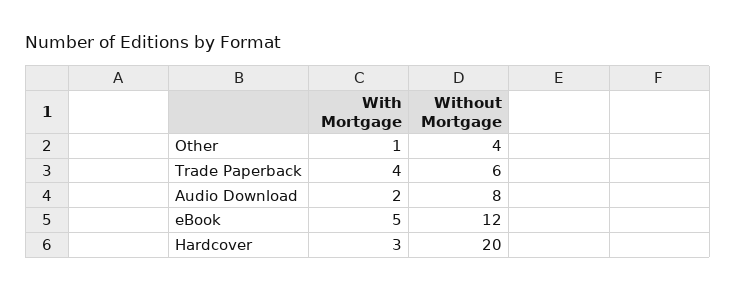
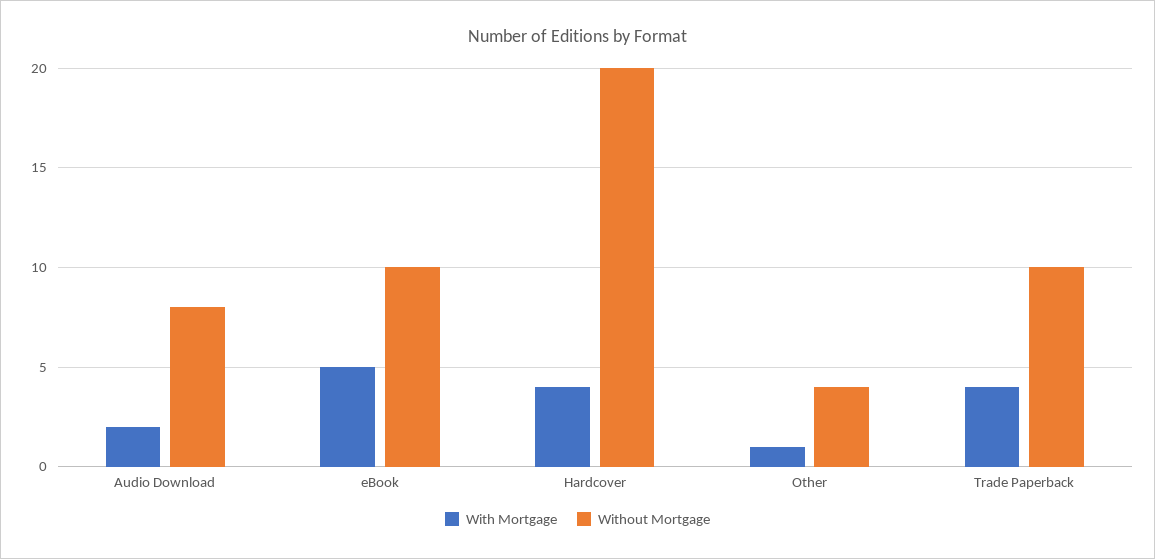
  {
    "With Mortgage": {
      "Other": 1,
      "Trade Paperback": 4,
      "Audio Download": 2,
      "eBook": 5,
-     "Hardcover": 3
+     "Hardcover": 4
    },
    "Without Mortgage": {
      "Other": 4,
-     "Trade Paperback": 6,
+     "Trade Paperback": 10,
      "Audio Download": 8,
-     "eBook": 12,
+     "eBook": 10,
      "Hardcover": 20
    }
  }

